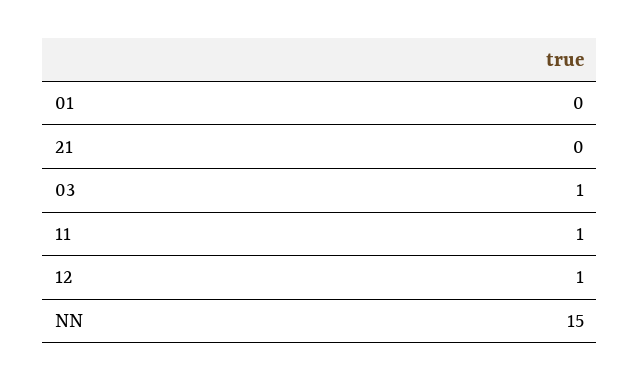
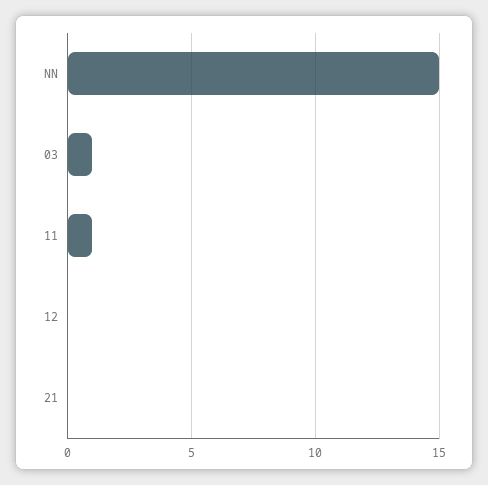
  {
-   "01": 0,
    "21": 0,
    "03": 1,
    "11": 1,
-   "12": 1,
+   "12": 0,
    "NN": 15
  }

